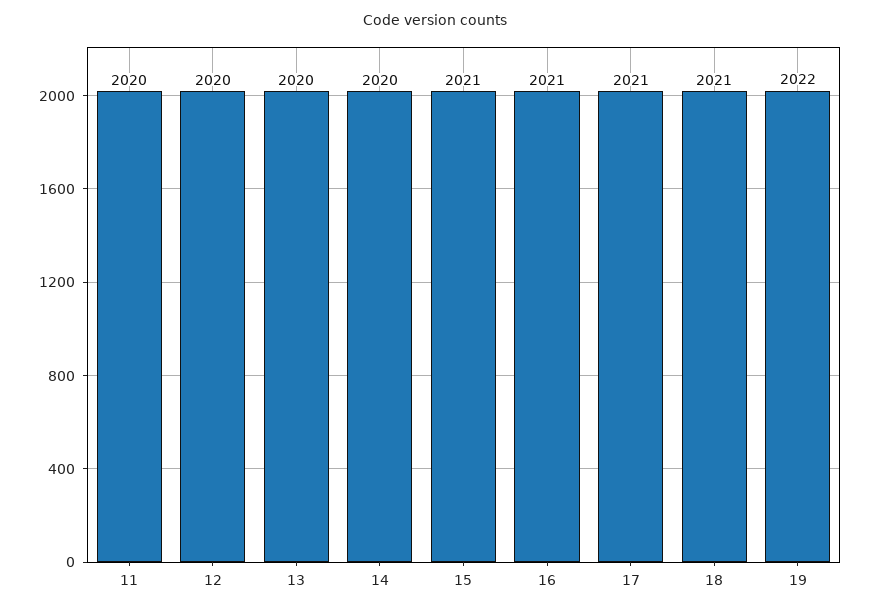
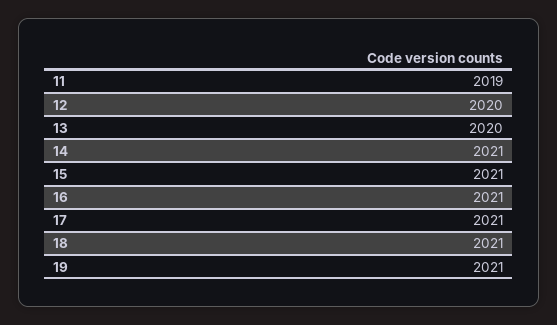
  {
-   "11": 2020,
+   "11": 2019,
    "12": 2020,
    "13": 2020,
-   "14": 2020,
+   "14": 2021,
    "15": 2021,
    "16": 2021,
    "17": 2021,
    "18": 2021,
-   "19": 2022
+   "19": 2021
  }

